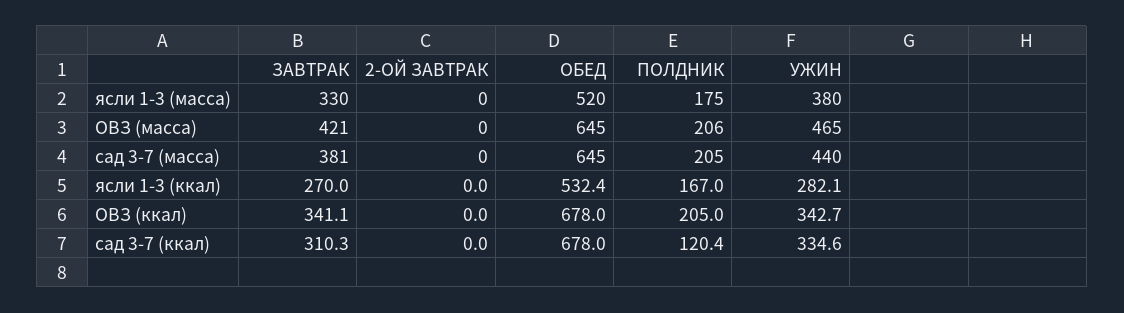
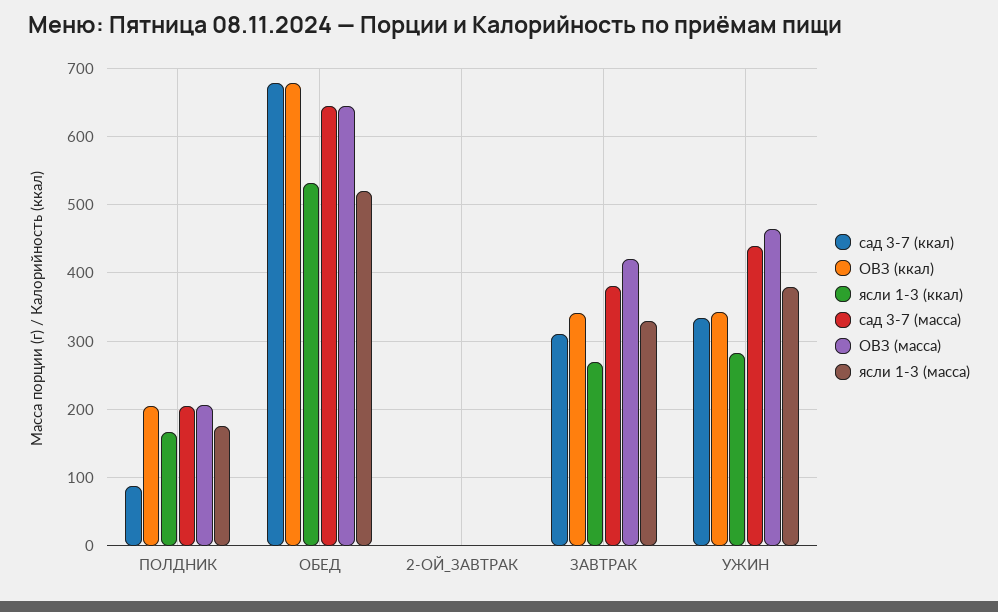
  {
    "ясли 1-3 (масса)": {
      "ЗАВТРАК": 330,
      "2-ОЙ ЗАВТРАК": 0,
      "ОБЕД": 520,
      "ПОЛДНИК": 175,
      "УЖИН": 380
    },
    "ОВЗ (масса)": {
      "ЗАВТРАК": 421,
      "2-ОЙ ЗАВТРАК": 0,
      "ОБЕД": 645,
      "ПОЛДНИК": 206,
      "УЖИН": 465
    },
    "сад 3-7 (масса)": {
      "ЗАВТРАК": 381,
      "2-ОЙ ЗАВТРАК": 0,
      "ОБЕД": 645,
      "ПОЛДНИК": 205,
      "УЖИН": 440
    },
    "ясли 1-3 (ккал)": {
      "ЗАВТРАК": 270,
      "2-ОЙ ЗАВТРАК": 0,
      "ОБЕД": 532.4,
      "ПОЛДНИК": 167,
      "УЖИН": 282.1
    },
    "ОВЗ (ккал)": {
      "ЗАВТРАК": 341.1,
      "2-ОЙ ЗАВТРАК": 0,
      "ОБЕД": 678,
      "ПОЛДНИК": 205,
      "УЖИН": 342.7
    },
    "сад 3-7 (ккал)": {
      "ЗАВТРАК": 310.3,
      "2-ОЙ ЗАВТРАК": 0,
      "ОБЕД": 678,
-     "ПОЛДНИК": 120.4,
+     "ПОЛДНИК": 90,
      "УЖИН": 334.6
    }
  }

